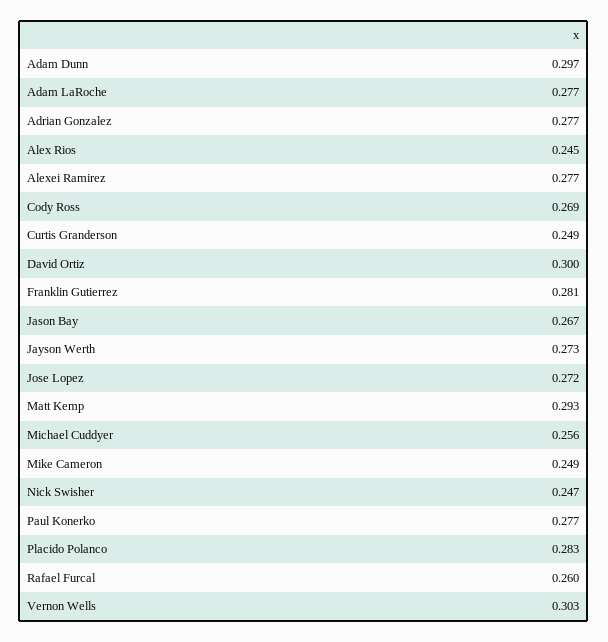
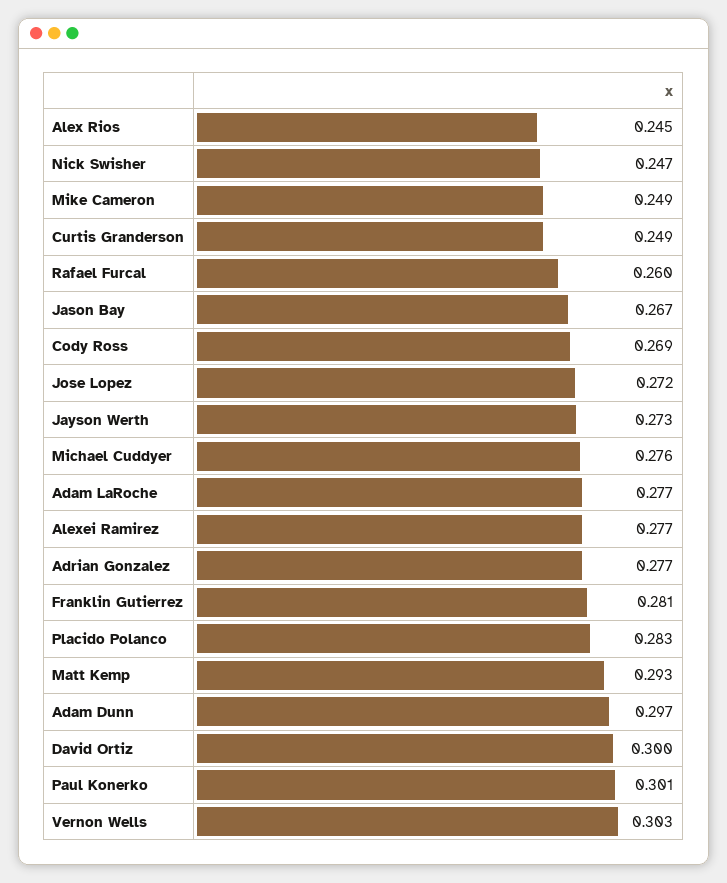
  {
    "Adam Dunn": 0.297,
    "Adam LaRoche": 0.277,
    "Adrian Gonzalez": 0.277,
    "Alex Rios": 0.245,
    "Alexei Ramirez": 0.277,
    "Cody Ross": 0.269,
    "Curtis Granderson": 0.249,
    "David Ortiz": 0.3,
    "Franklin Gutierrez": 0.281,
    "Jason Bay": 0.267,
    "Jayson Werth": 0.273,
    "Jose Lopez": 0.272,
    "Matt Kemp": 0.293,
-   "Michael Cuddyer": 0.256,
+   "Michael Cuddyer": 0.276,
    "Mike Cameron": 0.249,
    "Nick Swisher": 0.247,
-   "Paul Konerko": 0.277,
+   "Paul Konerko": 0.301,
    "Placido Polanco": 0.283,
    "Rafael Furcal": 0.26,
    "Vernon Wells": 0.303
  }

